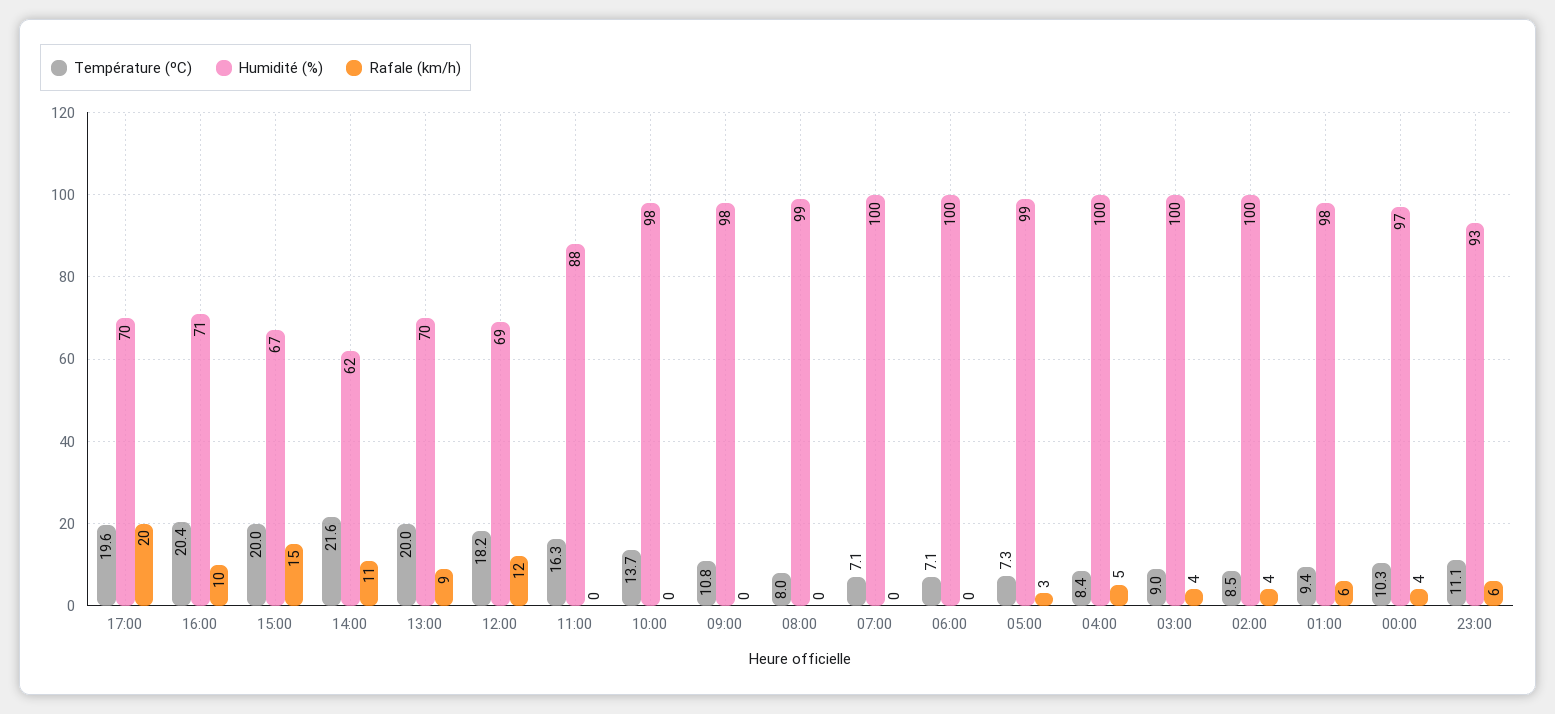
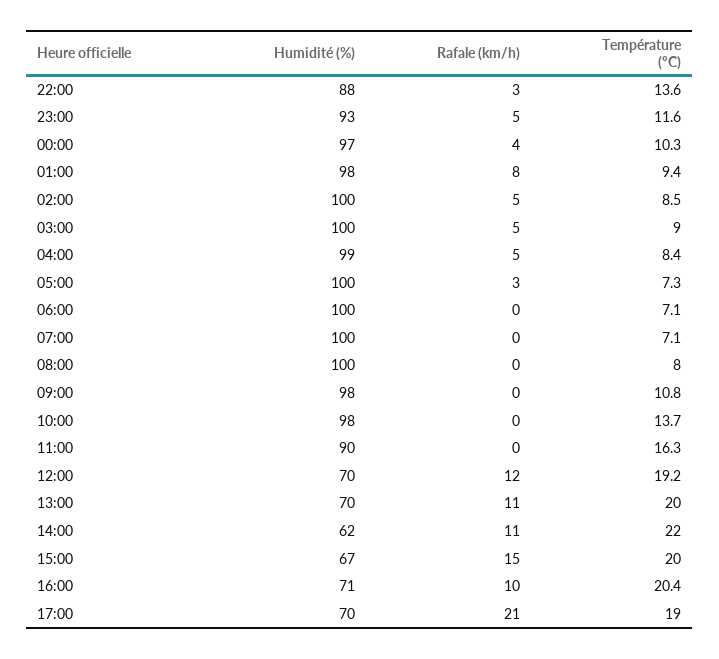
  {
    "Température (ºC)": {
-     "17:00": 19.6,
+     "17:00": 19,
      "16:00": 20.4,
      "15:00": 20,
-     "14:00": 21.6,
+     "14:00": 22,
      "13:00": 20,
-     "12:00": 18.2,
+     "12:00": 19.2,
      "11:00": 16.3,
      "10:00": 13.7,
      "09:00": 10.8,
      "08:00": 8,
      "07:00": 7.1,
      "06:00": 7.1,
      "05:00": 7.3,
      "04:00": 8.4,
      "03:00": 9,
      "02:00": 8.5,
      "01:00": 9.4,
      "00:00": 10.3,
-     "23:00": 11.1
+     "23:00": 11.6,
+     "22:00": 13.6
    },
    "Humidité (%)": {
      "17:00": 70,
      "16:00": 71,
      "15:00": 67,
      "14:00": 62,
      "13:00": 70,
-     "12:00": 69,
+     "12:00": 70,
-     "11:00": 88,
+     "11:00": 90,
      "10:00": 98,
      "09:00": 98,
-     "08:00": 99,
+     "08:00": 100,
      "07:00": 100,
      "06:00": 100,
-     "05:00": 99,
+     "05:00": 100,
-     "04:00": 100,
+     "04:00": 99,
      "03:00": 100,
      "02:00": 100,
      "01:00": 98,
      "00:00": 97,
-     "23:00": 93
+     "23:00": 93,
+     "22:00": 88
    },
    "Rafale (km/h)": {
-     "17:00": 20,
+     "17:00": 21,
      "16:00": 10,
      "15:00": 15,
      "14:00": 11,
-     "13:00": 9,
+     "13:00": 11,
      "12:00": 12,
      "11:00": 0,
      "10:00": 0,
      "09:00": 0,
      "08:00": 0,
      "07:00": 0,
      "06:00": 0,
      "05:00": 3,
      "04:00": 5,
-     "03:00": 4,
+     "03:00": 5,
-     "02:00": 4,
+     "02:00": 5,
-     "01:00": 6,
+     "01:00": 8,
      "00:00": 4,
-     "23:00": 6
+     "23:00": 5,
+     "22:00": 3
    }
  }

